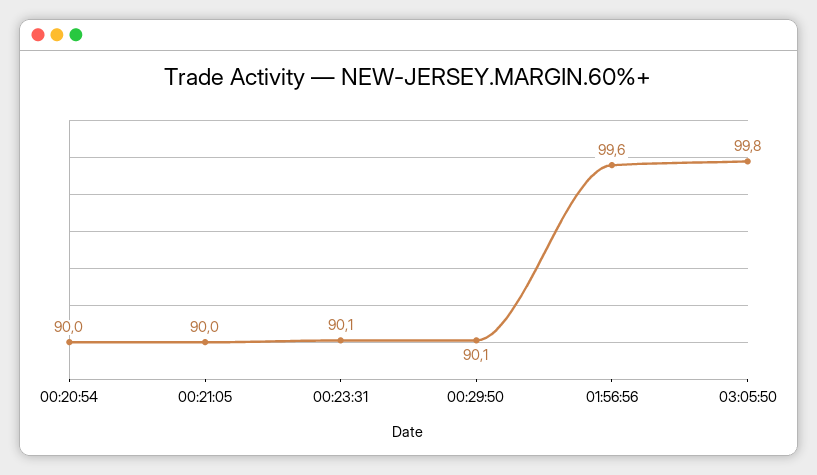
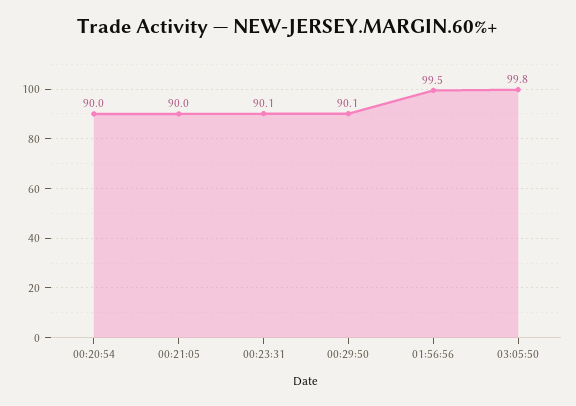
  {
    "00:20:54": 90,
    "00:21:05": 90,
    "00:23:31": 90.1,
    "00:29:50": 90.1,
-   "01:56:56": 99.6,
+   "01:56:56": 99.5,
    "03:05:50": 99.8
  }

